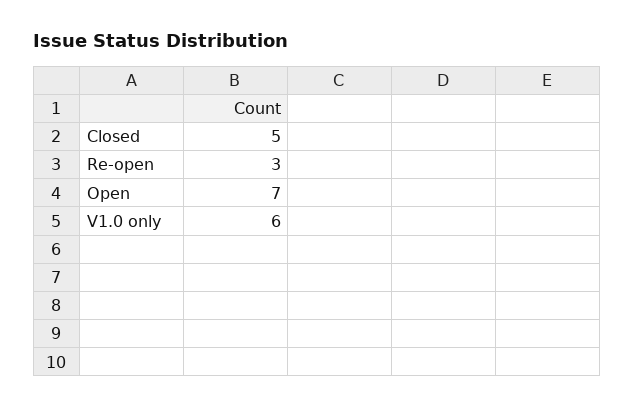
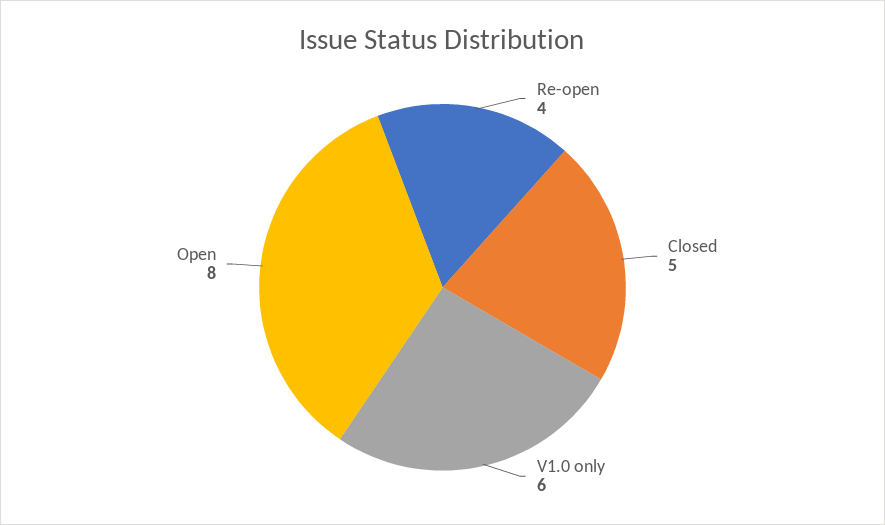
  {
    "Closed": 5,
-   "Re-open": 3,
+   "Re-open": 4,
-   "Open": 7,
+   "Open": 8,
    "V1.0 only": 6
  }

